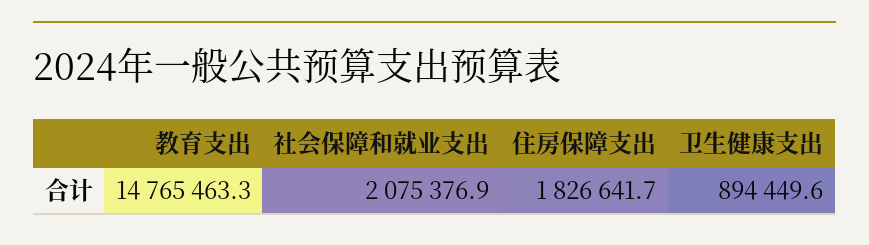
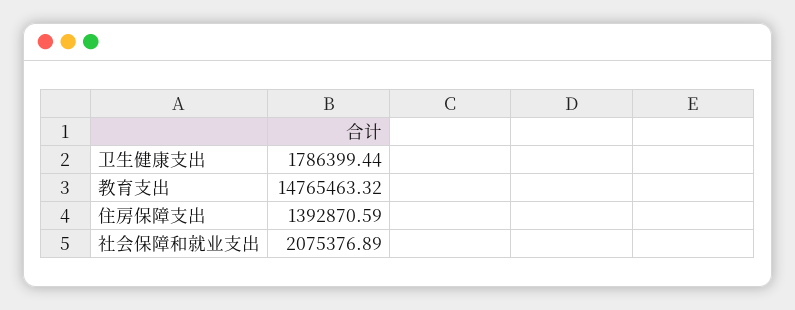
  {
    "教育支出": 14765463.32,
    "社会保障和就业支出": 2075376.89,
-   "住房保障支出": 1826641.7,
+   "住房保障支出": 1392870.59,
-   "卫生健康支出": 894449.6
+   "卫生健康支出": 1786399.44
  }

